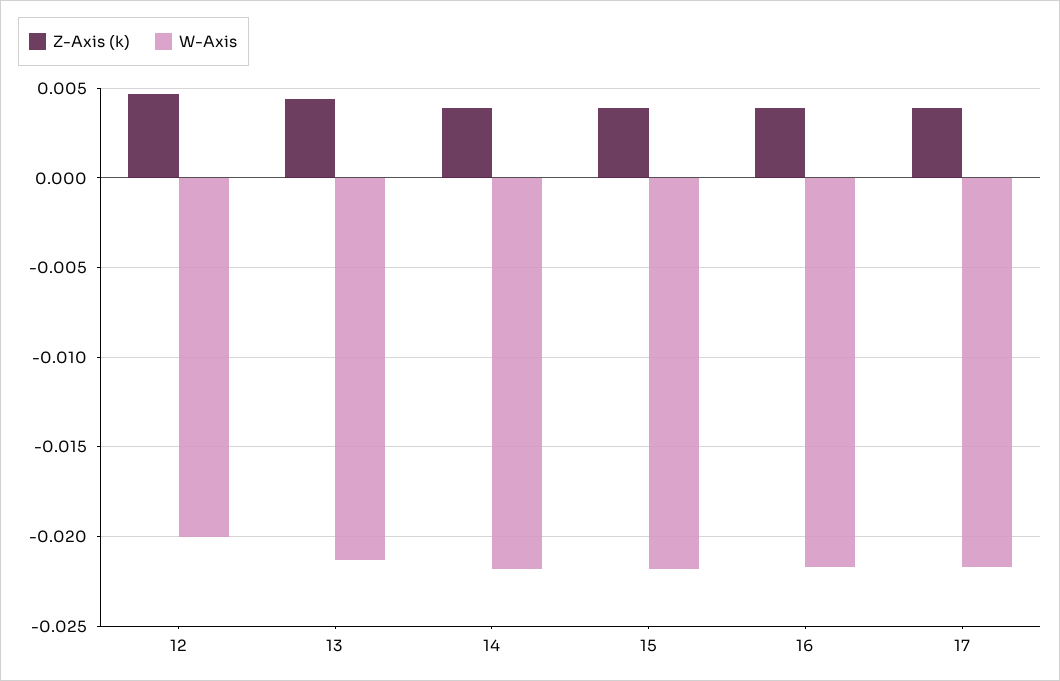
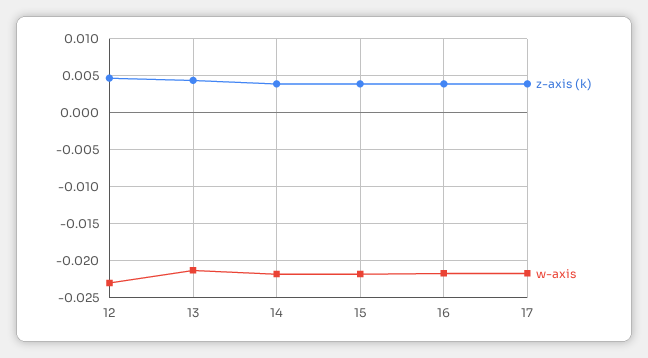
  {
    "Z-Axis (k)": {
      "12": 0.0045,
      "13": 0.0045,
      "14": 0.004,
      "15": 0.004,
      "16": 0.004,
      "17": 0.004
    },
    "W-Axis": {
-     "12": -0.02,
+     "12": -0.023,
      "13": -0.0215,
      "14": -0.022,
      "15": -0.022,
      "16": -0.0215,
      "17": -0.0215
    }
  }

